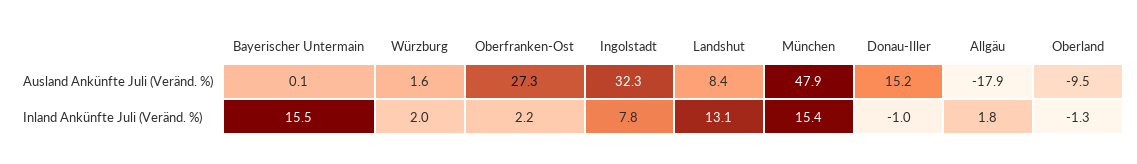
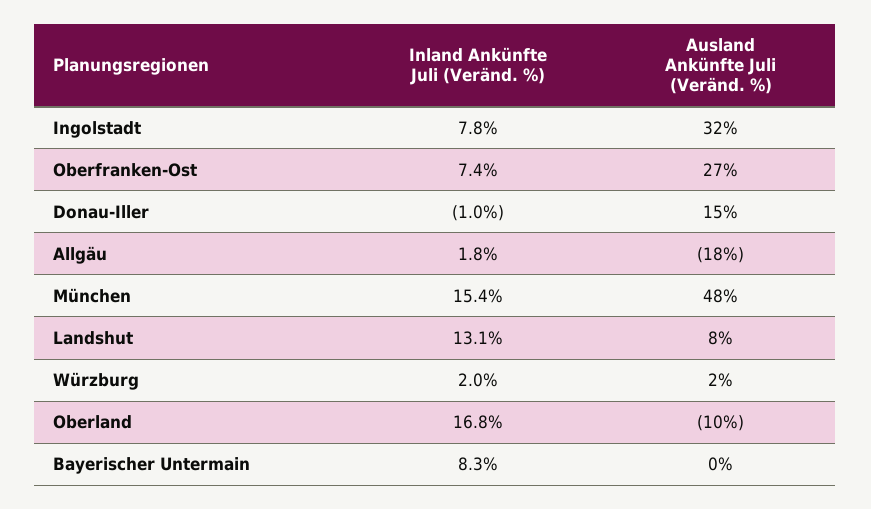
  {
    "Bayerischer Untermain": {
      "Ausland Ankünfte Juli (Veränd. %)": 0.1,
-     "Inland Ankünfte Juli (Veränd. %)": 15.5
+     "Inland Ankünfte Juli (Veränd. %)": 8.3
    },
    "Würzburg": {
      "Ausland Ankünfte Juli (Veränd. %)": 1.6,
      "Inland Ankünfte Juli (Veränd. %)": 2
    },
    "Oberfranken-Ost": {
      "Ausland Ankünfte Juli (Veränd. %)": 27.3,
-     "Inland Ankünfte Juli (Veränd. %)": 2.2
+     "Inland Ankünfte Juli (Veränd. %)": 7.4
    },
    "Ingolstadt": {
      "Ausland Ankünfte Juli (Veränd. %)": 32.3,
      "Inland Ankünfte Juli (Veränd. %)": 7.8
    },
    "Landshut": {
      "Ausland Ankünfte Juli (Veränd. %)": 8.4,
      "Inland Ankünfte Juli (Veränd. %)": 13.1
    },
    "München": {
      "Ausland Ankünfte Juli (Veränd. %)": 47.9,
      "Inland Ankünfte Juli (Veränd. %)": 15.4
    },
    "Donau-Iller": {
      "Ausland Ankünfte Juli (Veränd. %)": 15.2,
      "Inland Ankünfte Juli (Veränd. %)": -1
    },
    "Allgäu": {
      "Ausland Ankünfte Juli (Veränd. %)": -17.9,
      "Inland Ankünfte Juli (Veränd. %)": 1.8
    },
    "Oberland": {
      "Ausland Ankünfte Juli (Veränd. %)": -9.5,
-     "Inland Ankünfte Juli (Veränd. %)": -1.3
+     "Inland Ankünfte Juli (Veränd. %)": 16.8
    }
  }

